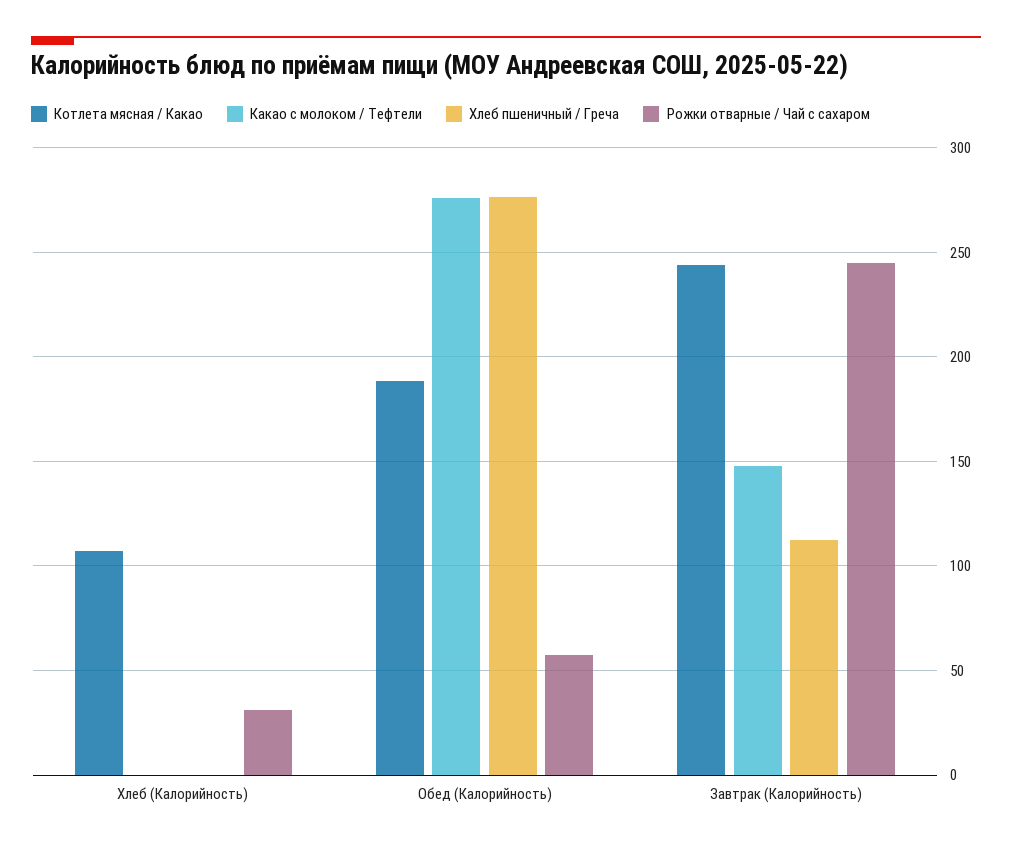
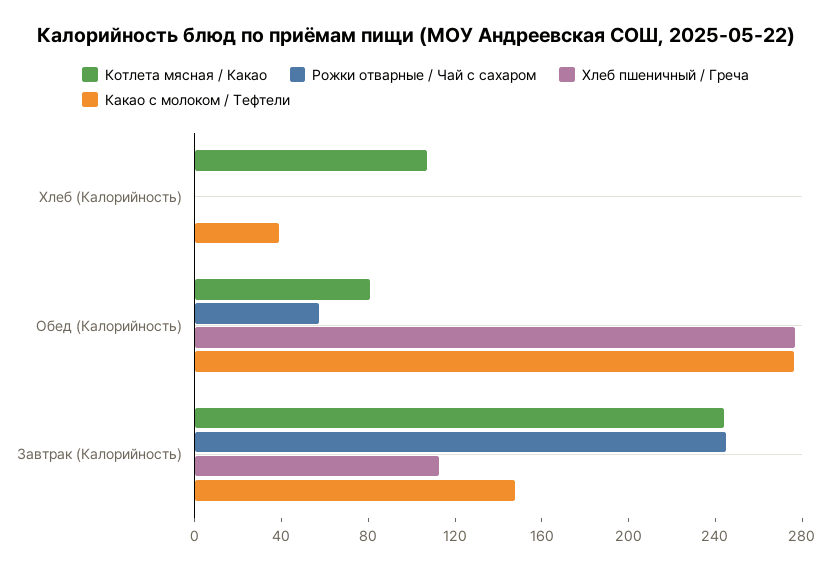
  {
    "Котлета мясная / Какао": {
      "Хлеб (Калорийность)": 105,
-     "Обед (Калорийность)": 190,
+     "Обед (Калорийность)": 80,
      "Завтрак (Калорийность)": 245
    },
    "Какао с молоком / Тефтели": {
-     "Хлеб (Калорийность)": 0,
+     "Хлеб (Калорийность)": 40,
      "Обед (Калорийность)": 275,
      "Завтрак (Калорийность)": 150
    },
    "Хлеб пшеничный / Греча": {
      "Хлеб (Калорийность)": 0,
      "Обед (Калорийность)": 275,
      "Завтрак (Калорийность)": 115
    },
    "Рожки отварные / Чай с сахаром": {
-     "Хлеб (Калорийность)": 30,
+     "Хлеб (Калорийность)": 0,
      "Обед (Калорийность)": 55,
      "Завтрак (Калорийность)": 245
    }
  }

